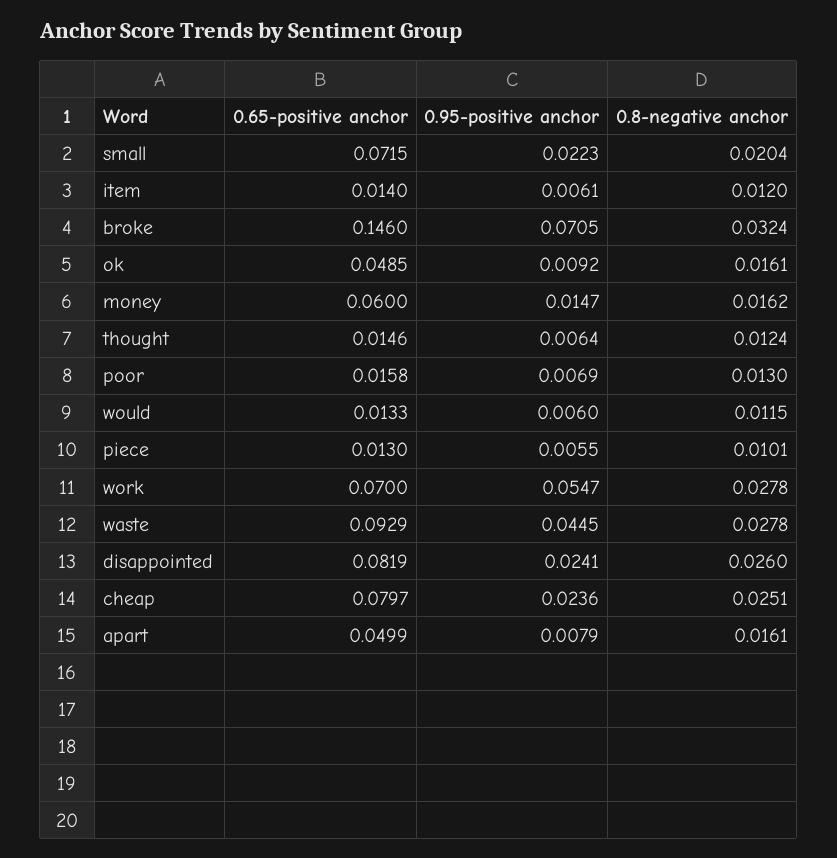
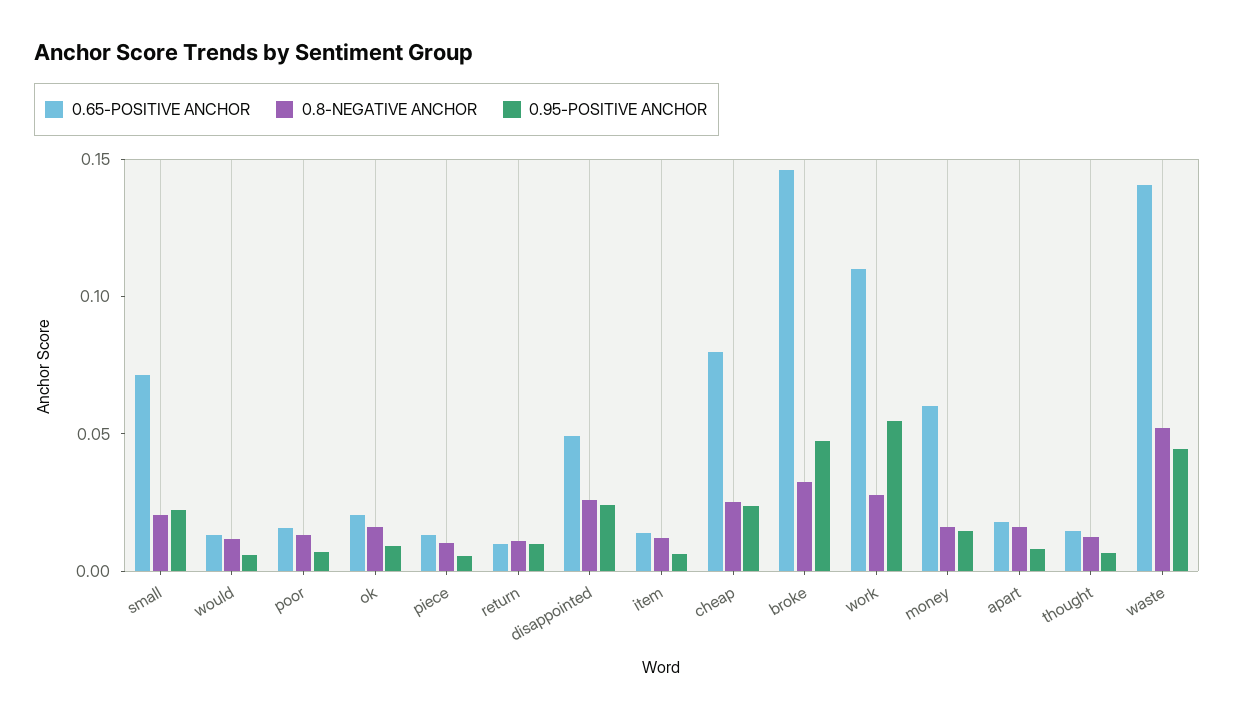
  {
    "0.65-positive anchor": {
      "small": 0.0715,
      "item": 0.014,
      "broke": 0.146,
-     "ok": 0.0485,
+     "ok": 0.02,
      "money": 0.06,
      "thought": 0.0146,
      "poor": 0.0158,
      "would": 0.0133,
      "piece": 0.013,
-     "work": 0.07,
+     "work": 0.11,
-     "waste": 0.0929,
+     "waste": 0.14,
-     "disappointed": 0.0819,
+     "disappointed": 0.05,
      "cheap": 0.0797,
-     "apart": 0.0499
+     "apart": 0.02,
+     "return": 0.01
    },
    "0.95-positive anchor": {
      "small": 0.0223,
      "item": 0.0061,
-     "broke": 0.0705,
+     "broke": 0.05,
      "ok": 0.0092,
      "money": 0.0147,
      "thought": 0.0064,
      "poor": 0.0069,
      "would": 0.006,
      "piece": 0.0055,
      "work": 0.0547,
      "waste": 0.0445,
      "disappointed": 0.0241,
      "cheap": 0.0236,
-     "apart": 0.0079
+     "apart": 0.0079,
+     "return": 0.01
    },
    "0.8-negative anchor": {
      "small": 0.0204,
      "item": 0.012,
      "broke": 0.0324,
      "ok": 0.0161,
      "money": 0.0162,
      "thought": 0.0124,
      "poor": 0.013,
      "would": 0.0115,
      "piece": 0.0101,
      "work": 0.0278,
-     "waste": 0.0278,
+     "waste": 0.05,
      "disappointed": 0.026,
      "cheap": 0.0251,
-     "apart": 0.0161
+     "apart": 0.0161,
+     "return": 0.01
    }
  }

